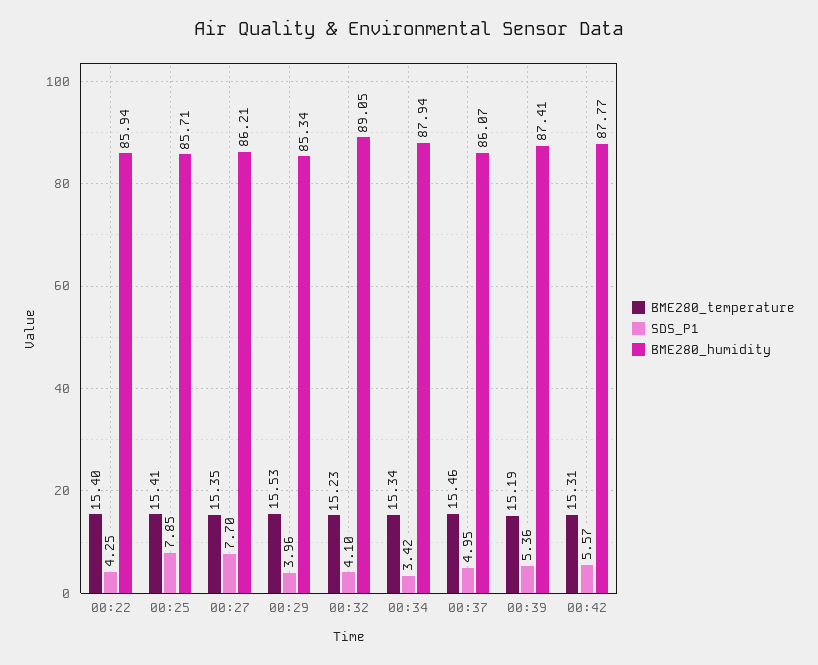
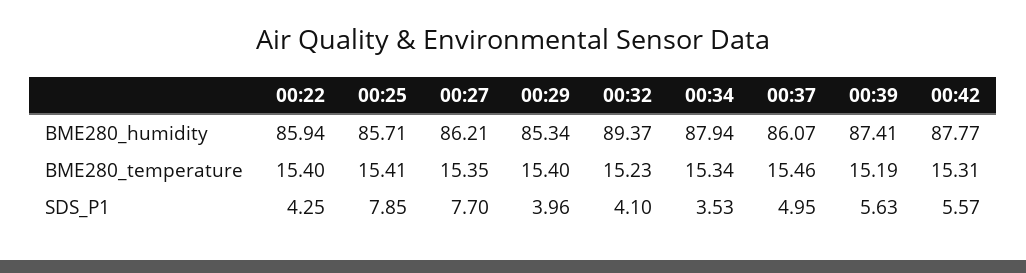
  {
    "BME280_temperature": {
      "00:22": 15.4,
      "00:25": 15.41,
      "00:27": 15.35,
-     "00:29": 15.53,
+     "00:29": 15.4,
      "00:32": 15.23,
      "00:34": 15.34,
      "00:37": 15.46,
      "00:39": 15.19,
      "00:42": 15.31
    },
    "SDS_P1": {
      "00:22": 4.25,
      "00:25": 7.85,
      "00:27": 7.7,
      "00:29": 3.96,
      "00:32": 4.1,
-     "00:34": 3.42,
+     "00:34": 3.53,
      "00:37": 4.95,
-     "00:39": 5.36,
+     "00:39": 5.63,
      "00:42": 5.57
    },
    "BME280_humidity": {
      "00:22": 85.94,
      "00:25": 85.71,
      "00:27": 86.21,
      "00:29": 85.34,
-     "00:32": 89.05,
+     "00:32": 89.37,
      "00:34": 87.94,
      "00:37": 86.07,
      "00:39": 87.41,
      "00:42": 87.77
    }
  }

